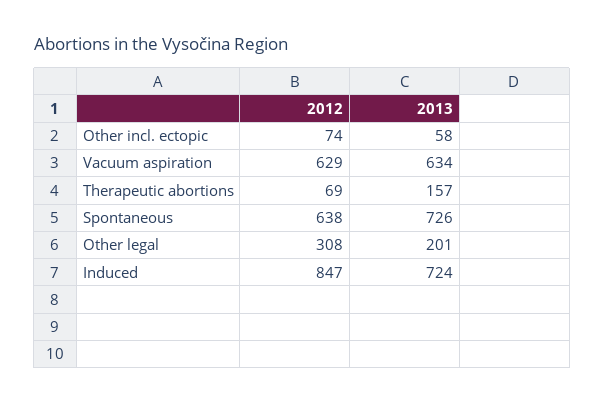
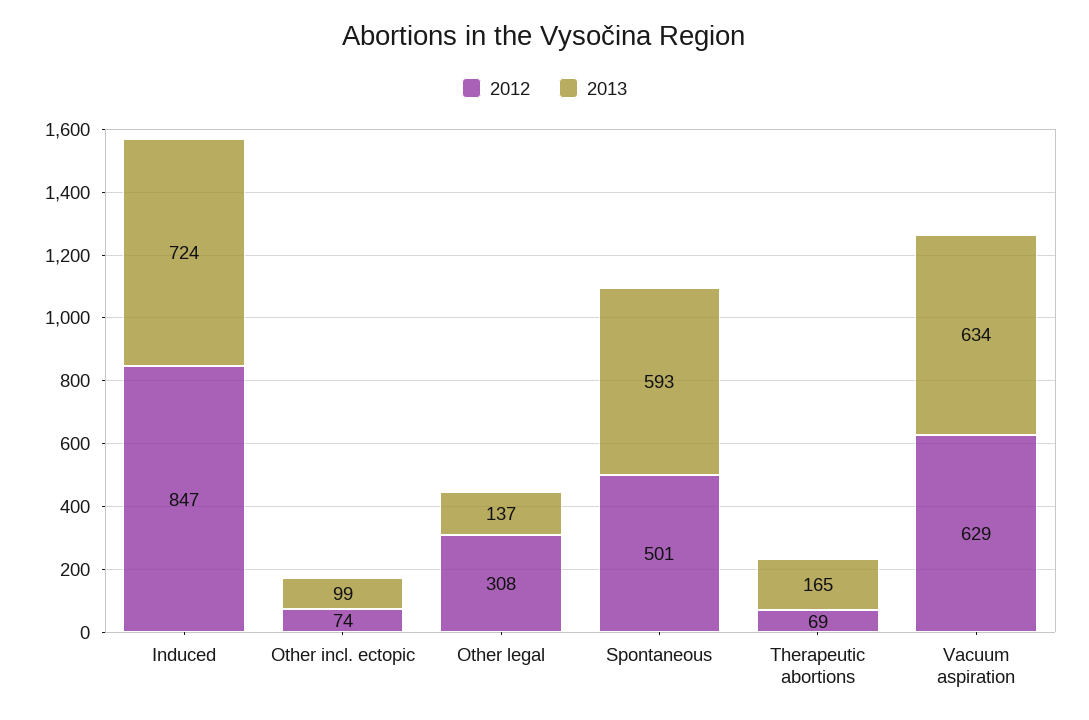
  {
    "2012": {
      "Other incl. ectopic": 74,
      "Vacuum aspiration": 629,
      "Therapeutic abortions": 69,
-     "Spontaneous": 638,
+     "Spontaneous": 501,
      "Other legal": 308,
      "Induced": 847
    },
    "2013": {
-     "Other incl. ectopic": 58,
+     "Other incl. ectopic": 99,
      "Vacuum aspiration": 634,
-     "Therapeutic abortions": 157,
+     "Therapeutic abortions": 165,
-     "Spontaneous": 726,
+     "Spontaneous": 593,
-     "Other legal": 201,
+     "Other legal": 137,
      "Induced": 724
    }
  }

